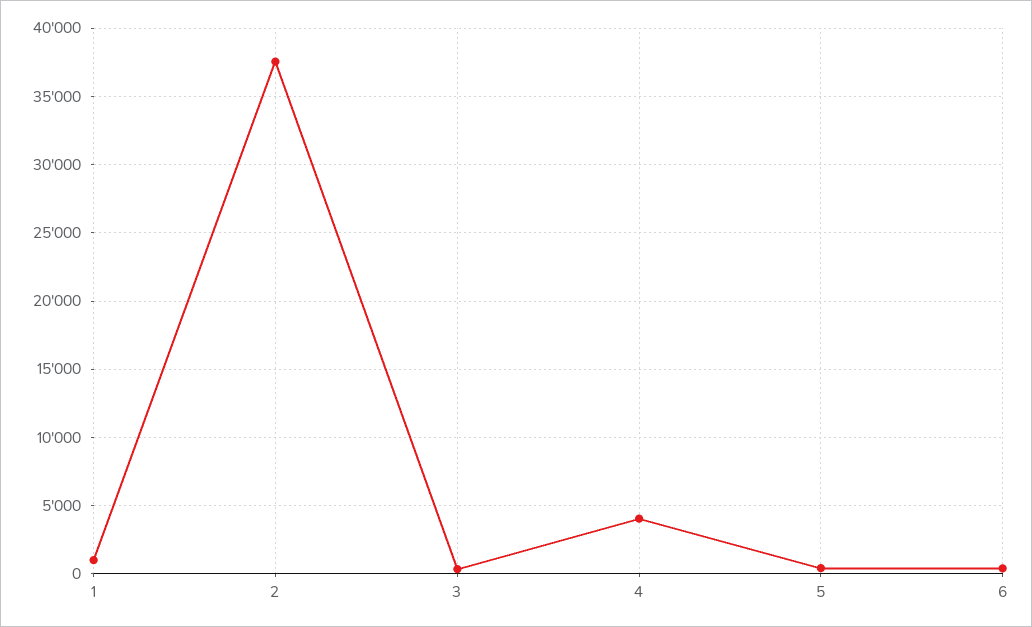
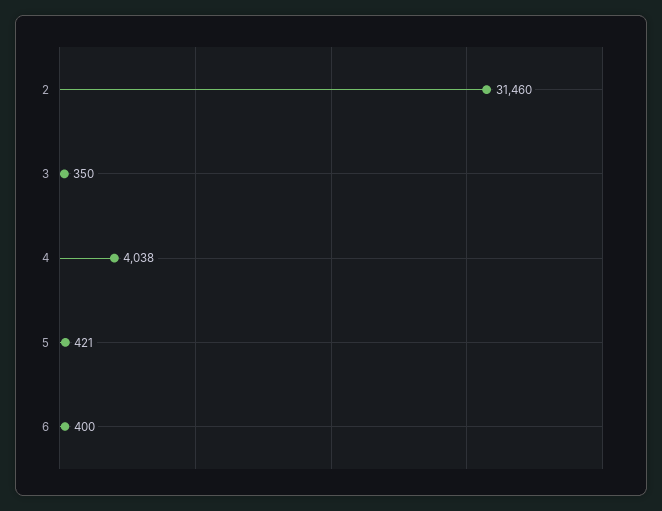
  {
-   "1": 1000,
-   "2": 37500,
+   "2": 31460,
    "3": 350,
    "4": 4038,
    "5": 421,
    "6": 400
  }

